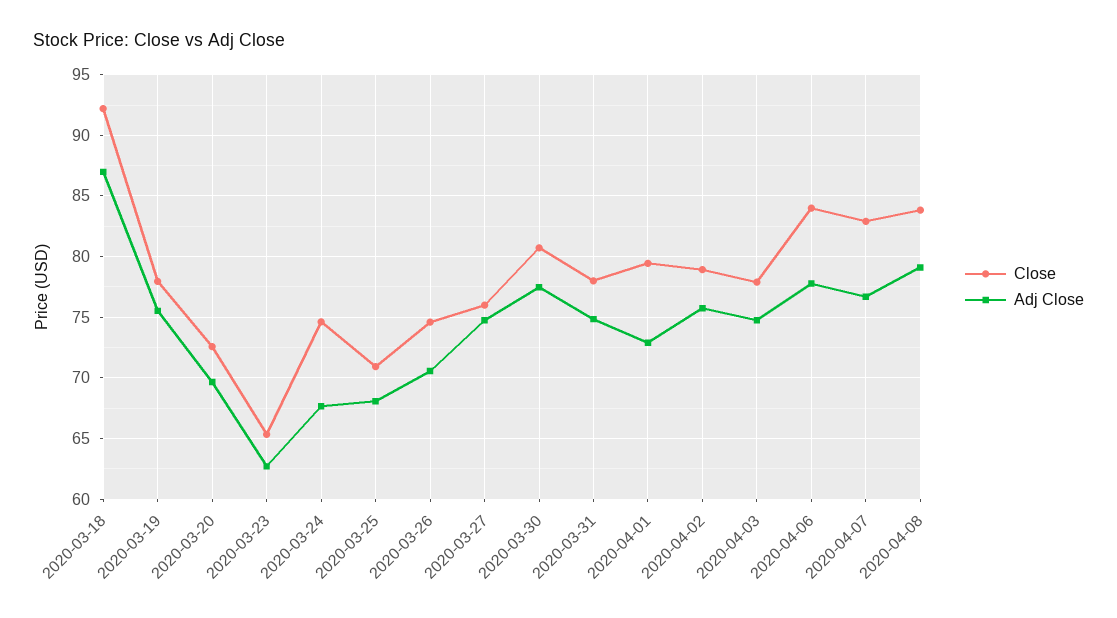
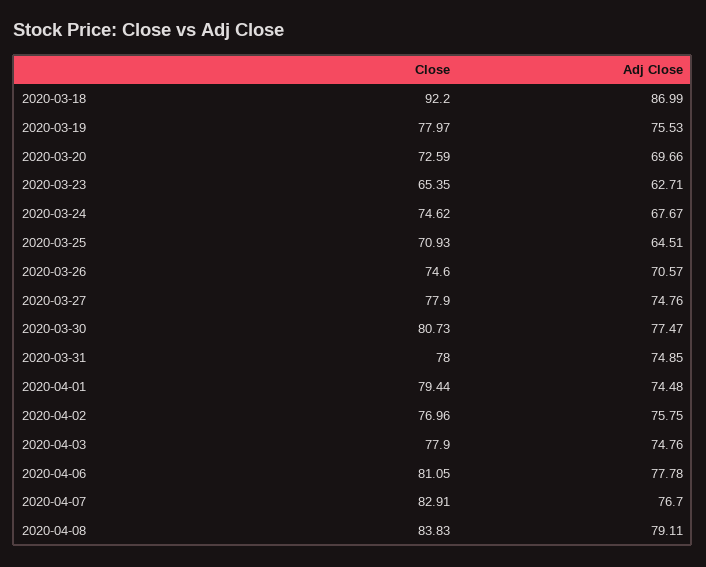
  {
    "Close": {
      "2020-03-18": 92.2,
      "2020-03-19": 77.97,
      "2020-03-20": 72.59,
      "2020-03-23": 65.35,
      "2020-03-24": 74.62,
      "2020-03-25": 70.93,
      "2020-03-26": 74.6,
-     "2020-03-27": 76,
+     "2020-03-27": 77.9,
      "2020-03-30": 80.73,
      "2020-03-31": 78,
      "2020-04-01": 79.44,
-     "2020-04-02": 79,
+     "2020-04-02": 76.96,
      "2020-04-03": 77.9,
-     "2020-04-06": 84,
+     "2020-04-06": 81.05,
      "2020-04-07": 82.91,
      "2020-04-08": 83.83
    },
    "Adj Close": {
      "2020-03-18": 86.99,
      "2020-03-19": 75.53,
      "2020-03-20": 69.66,
      "2020-03-23": 62.71,
      "2020-03-24": 67.67,
-     "2020-03-25": 68,
+     "2020-03-25": 64.51,
      "2020-03-26": 70.57,
      "2020-03-27": 74.76,
      "2020-03-30": 77.47,
      "2020-03-31": 74.85,
-     "2020-04-01": 73,
+     "2020-04-01": 74.48,
      "2020-04-02": 75.75,
      "2020-04-03": 74.76,
      "2020-04-06": 77.78,
      "2020-04-07": 76.7,
      "2020-04-08": 79.11
    }
  }

